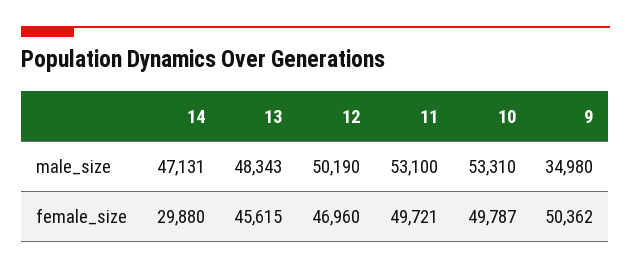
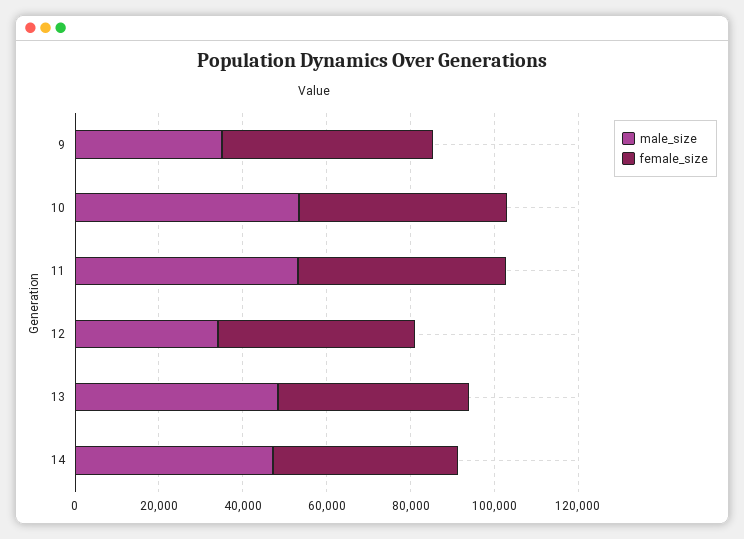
  {
    "male_size": {
      "14": 47131,
      "13": 48343,
-     "12": 50190,
+     "12": 35000,
      "11": 53100,
      "10": 53310,
      "9": 34980
    },
    "female_size": {
-     "14": 29880,
+     "14": 45000,
      "13": 45615,
      "12": 46960,
      "11": 49721,
      "10": 49787,
      "9": 50362
    }
  }

